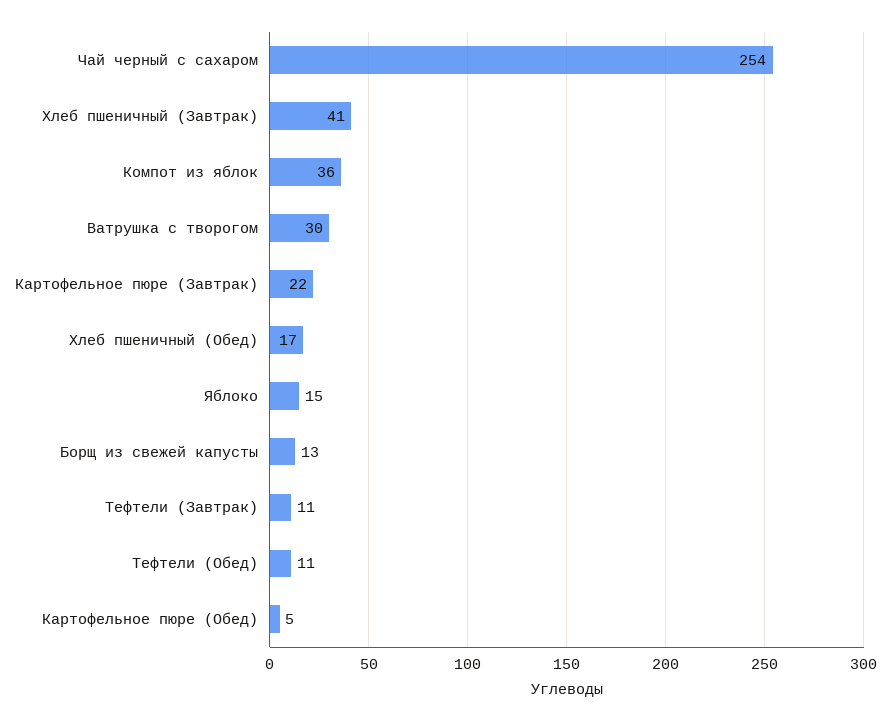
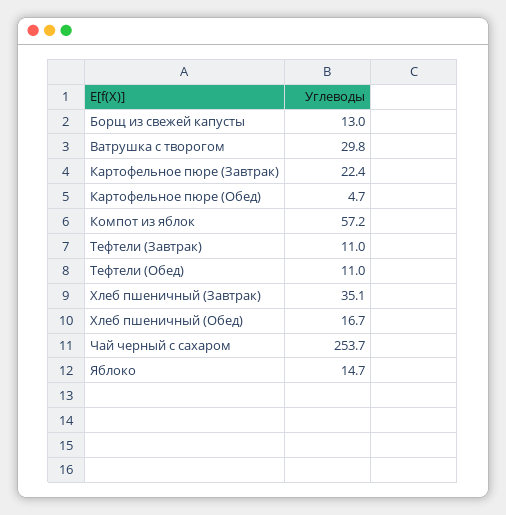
  {
    "Чай черный с сахаром": 253.7,
-   "Хлеб пшеничный (Завтрак)": 41,
+   "Хлеб пшеничный (Завтрак)": 35.1,
-   "Компот из яблок": 36,
+   "Компот из яблок": 57.2,
    "Ватрушка с творогом": 29.8,
    "Картофельное пюре (Завтрак)": 22.4,
    "Хлеб пшеничный (Обед)": 16.7,
    "Яблоко": 14.7,
    "Борщ из свежей капусты": 13,
    "Тефтели (Завтрак)": 11,
    "Тефтели (Обед)": 11,
    "Картофельное пюре (Обед)": 4.7
  }

